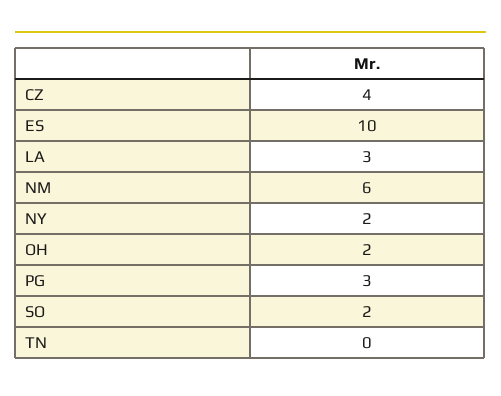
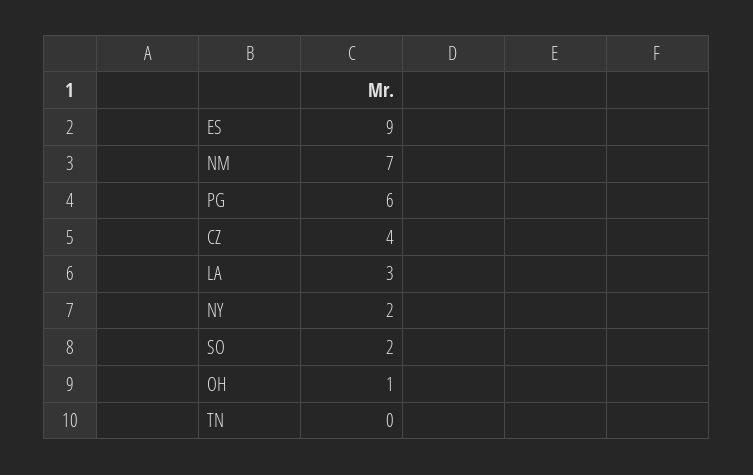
  {
    "CZ": 4,
-   "ES": 10,
+   "ES": 9,
    "LA": 3,
-   "NM": 6,
+   "NM": 7,
    "NY": 2,
-   "OH": 2,
+   "OH": 1,
-   "PG": 3,
+   "PG": 6,
    "SO": 2,
    "TN": 0
  }

